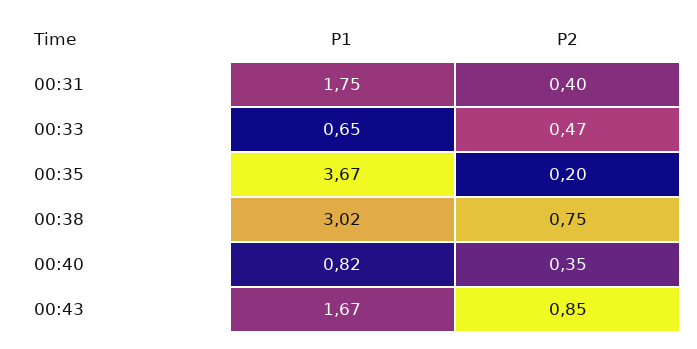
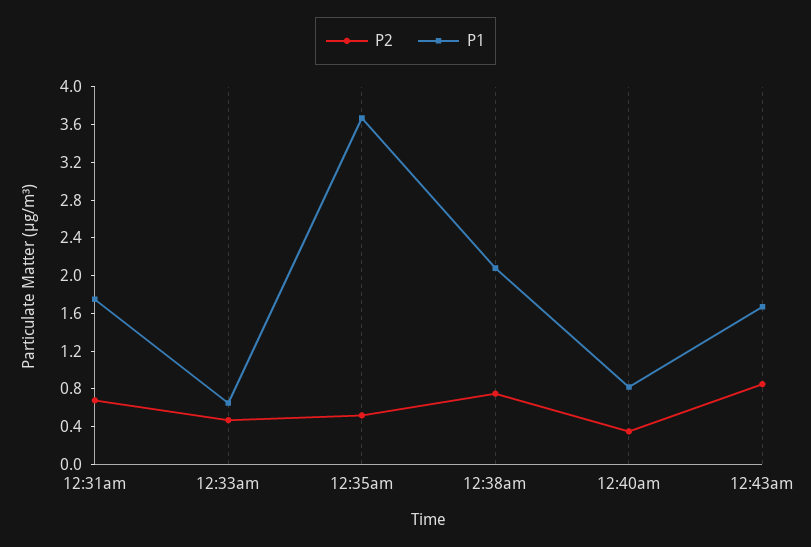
  {
    "P1": {
      "00:31": 1.75,
      "00:33": 0.65,
      "00:35": 3.67,
-     "00:38": 3.02,
+     "00:38": 2.1,
      "00:40": 0.82,
      "00:43": 1.67
    },
    "P2": {
-     "00:31": 0.4,
+     "00:31": 0.7,
      "00:33": 0.47,
-     "00:35": 0.2,
+     "00:35": 0.5,
      "00:38": 0.75,
      "00:40": 0.35,
      "00:43": 0.85
    }
  }

